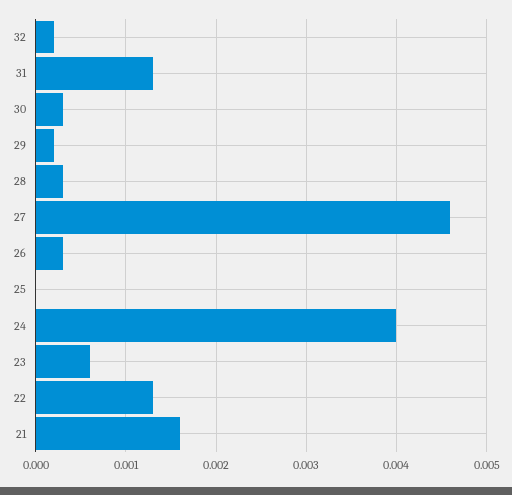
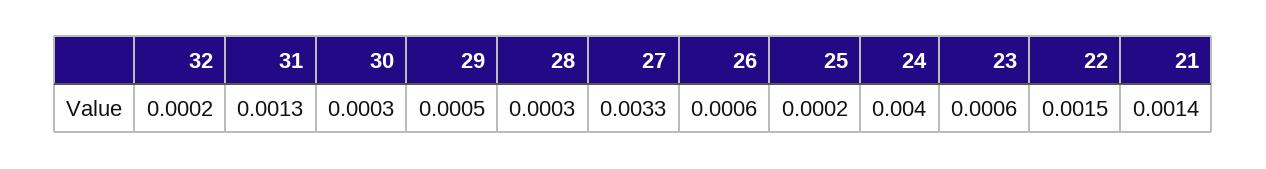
  {
    "32": 0.0002,
    "31": 0.0013,
    "30": 0.0003,
-   "29": 0.0002,
+   "29": 0.0005,
    "28": 0.0003,
-   "27": 0.0046,
+   "27": 0.0033,
-   "26": 0.0003,
+   "26": 0.0006,
-   "25": 0,
+   "25": 0.0002,
    "24": 0.004,
    "23": 0.0006,
-   "22": 0.0013,
+   "22": 0.0015,
-   "21": 0.0016
+   "21": 0.0014
  }

